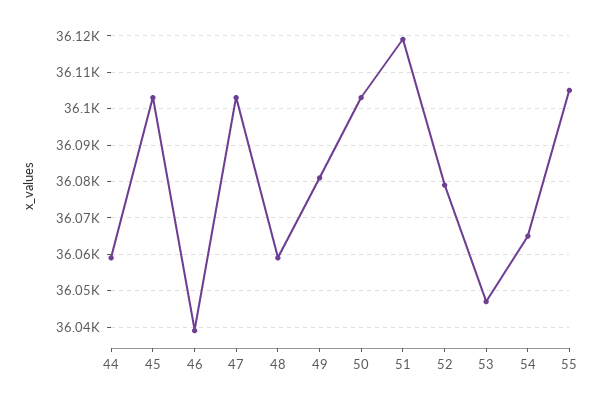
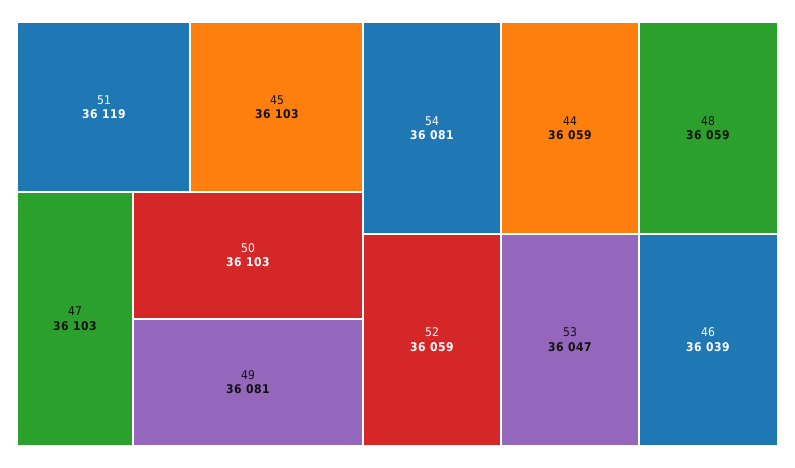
  {
    "44": 36059,
    "45": 36103,
    "46": 36039,
    "47": 36103,
    "48": 36059,
    "49": 36081,
    "50": 36103,
    "51": 36119,
-   "52": 36080,
+   "52": 36059,
    "53": 36047,
-   "54": 36065,
+   "54": 36081
-   "55": 36105
  }

